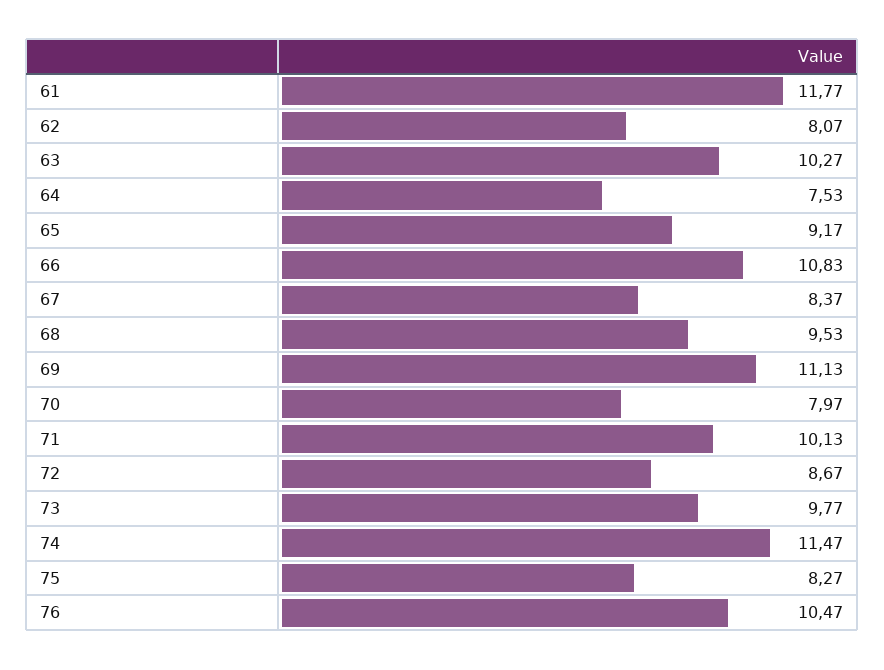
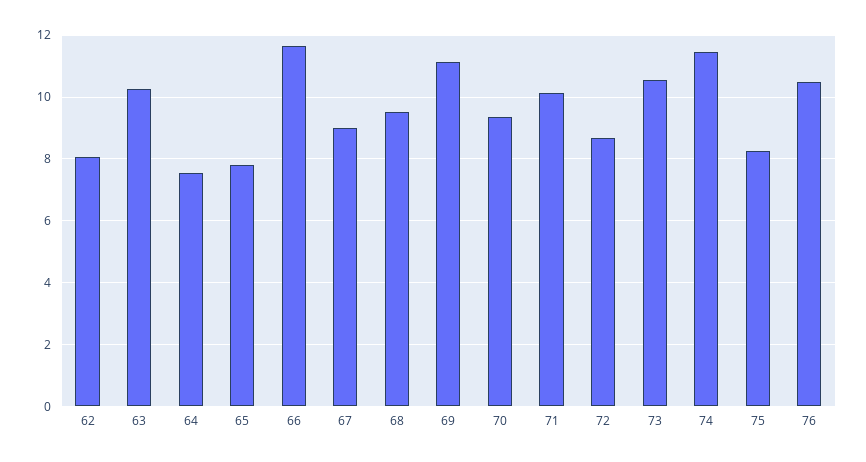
  {
-   "61": 11.77,
    "62": 8.07,
    "63": 10.27,
    "64": 7.53,
-   "65": 9.17,
+   "65": 7.8,
-   "66": 10.83,
+   "66": 11.6,
-   "67": 8.37,
+   "67": 9,
    "68": 9.53,
    "69": 11.13,
-   "70": 7.97,
+   "70": 9.4,
    "71": 10.13,
    "72": 8.67,
-   "73": 9.77,
+   "73": 10.6,
    "74": 11.47,
    "75": 8.27,
    "76": 10.47
  }

